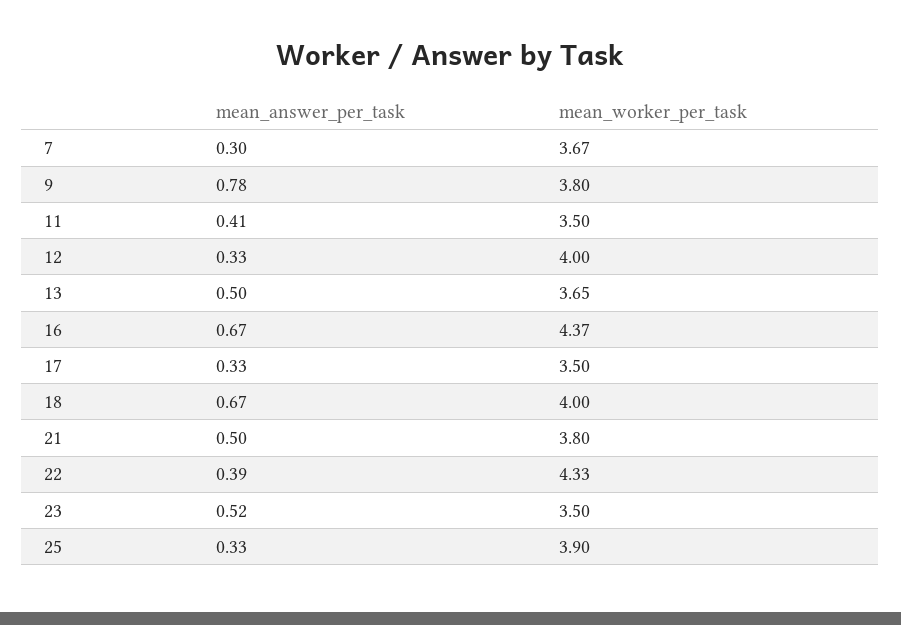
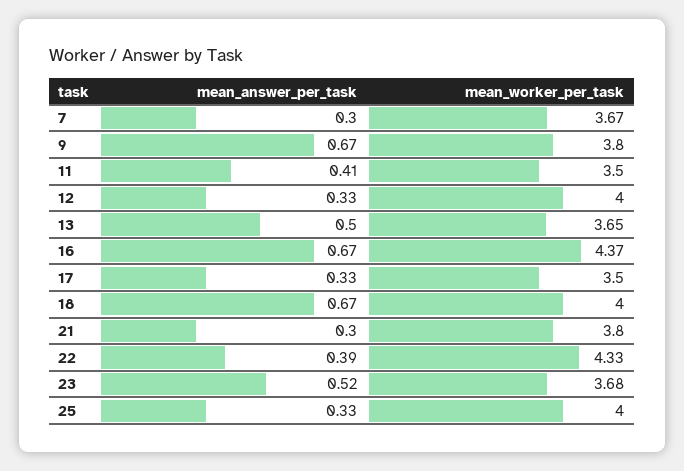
  {
    "mean_answer_per_task": {
      "7": 0.3,
-     "9": 0.78,
+     "9": 0.67,
      "11": 0.41,
      "12": 0.33,
      "13": 0.5,
      "16": 0.67,
      "17": 0.33,
      "18": 0.67,
-     "21": 0.5,
+     "21": 0.3,
      "22": 0.39,
      "23": 0.52,
      "25": 0.33
    },
    "mean_worker_per_task": {
      "7": 3.67,
      "9": 3.8,
      "11": 3.5,
      "12": 4,
      "13": 3.65,
      "16": 4.37,
      "17": 3.5,
      "18": 4,
      "21": 3.8,
      "22": 4.33,
-     "23": 3.5,
+     "23": 3.68,
-     "25": 3.9
+     "25": 4
    }
  }

